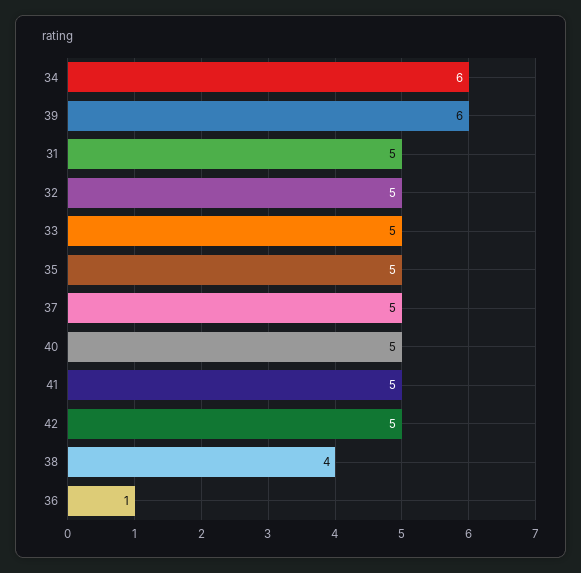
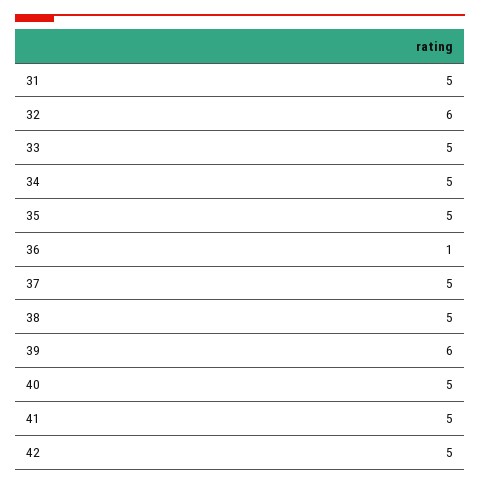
  {
-   "34": 6,
+   "34": 5,
    "39": 6,
    "31": 5,
-   "32": 5,
+   "32": 6,
    "33": 5,
    "35": 5,
    "37": 5,
    "40": 5,
    "41": 5,
    "42": 5,
-   "38": 4,
+   "38": 5,
    "36": 1
  }

